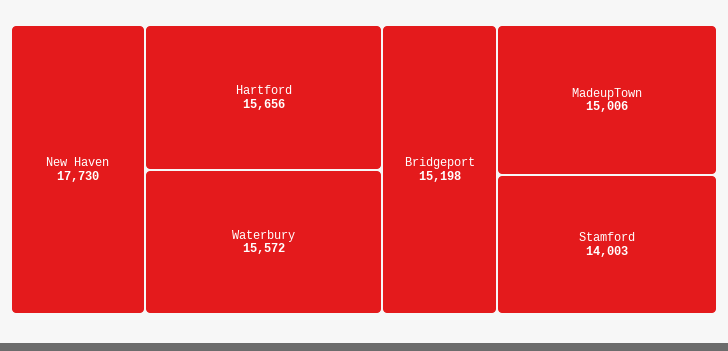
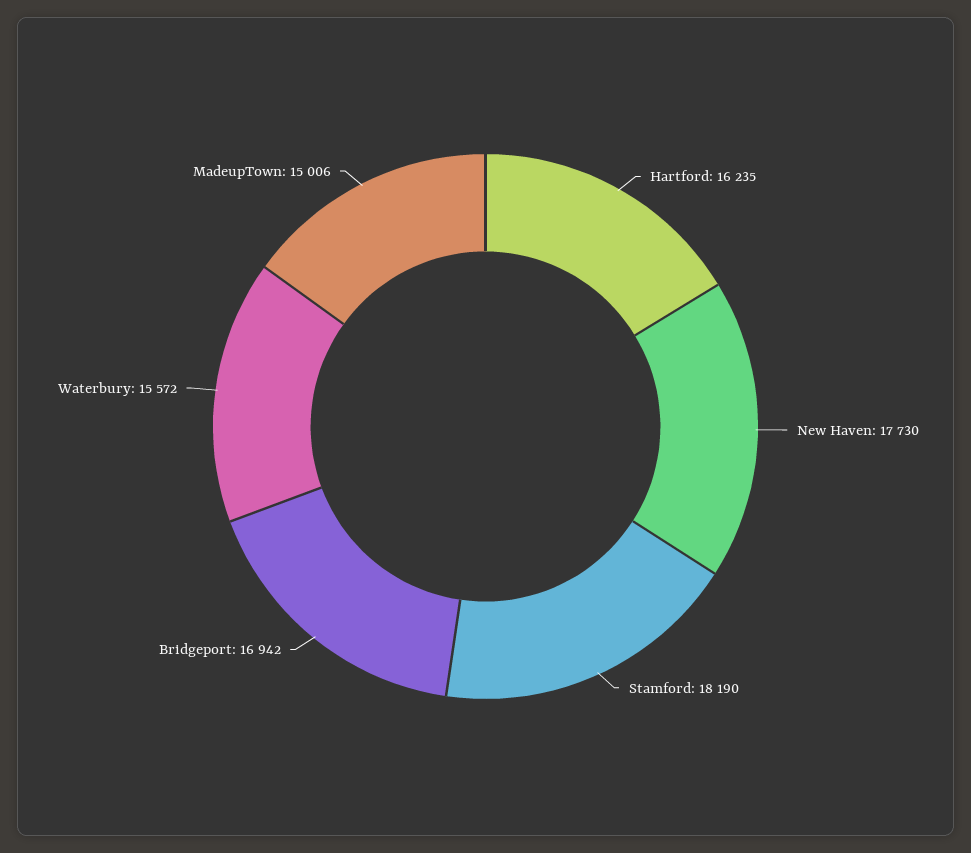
  {
    "New Haven": 17730,
-   "Hartford": 15656,
+   "Hartford": 16235,
    "Waterbury": 15572,
-   "Bridgeport": 15198,
+   "Bridgeport": 16942,
    "MadeupTown": 15006,
-   "Stamford": 14003
+   "Stamford": 18190
  }

